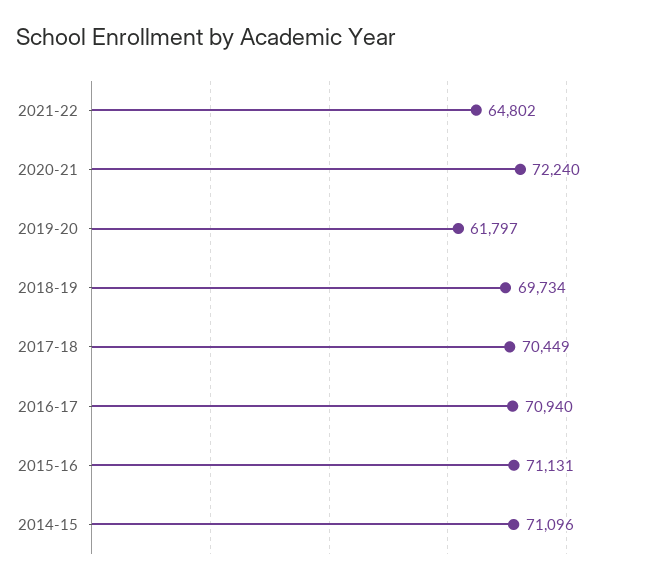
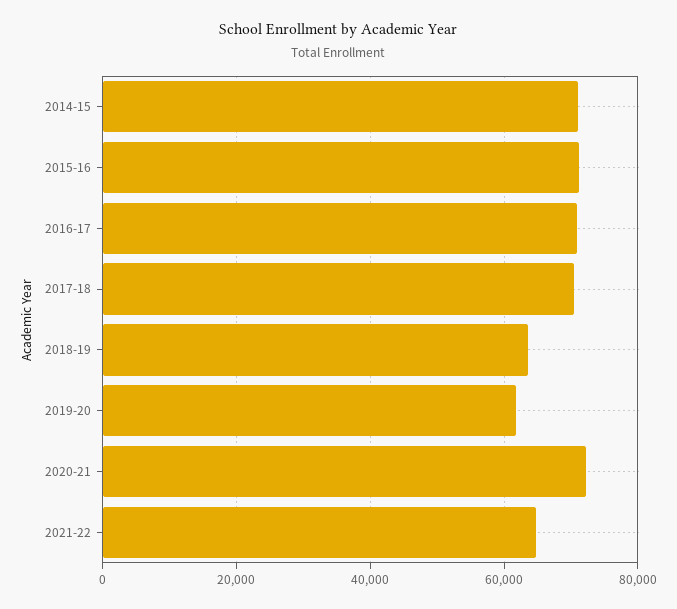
  {
    "2021-22": 64802,
    "2020-21": 72240,
    "2019-20": 61797,
-   "2018-19": 69734,
+   "2018-19": 64000,
    "2017-18": 70449,
    "2016-17": 70940,
    "2015-16": 71131,
    "2014-15": 71096
  }

